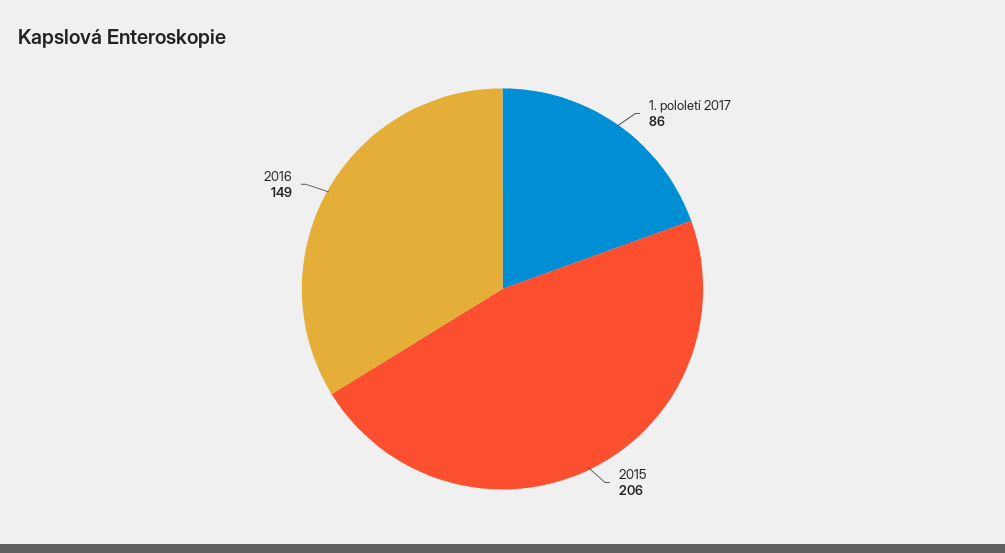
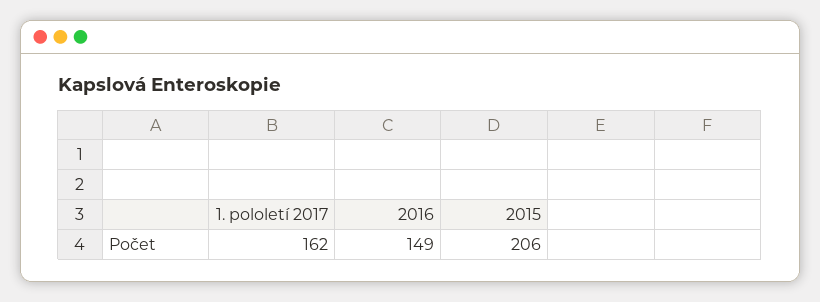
  {
-   "1. pololetí 2017": 86,
+   "1. pololetí 2017": 162,
    "2015": 206,
    "2016": 149
  }

